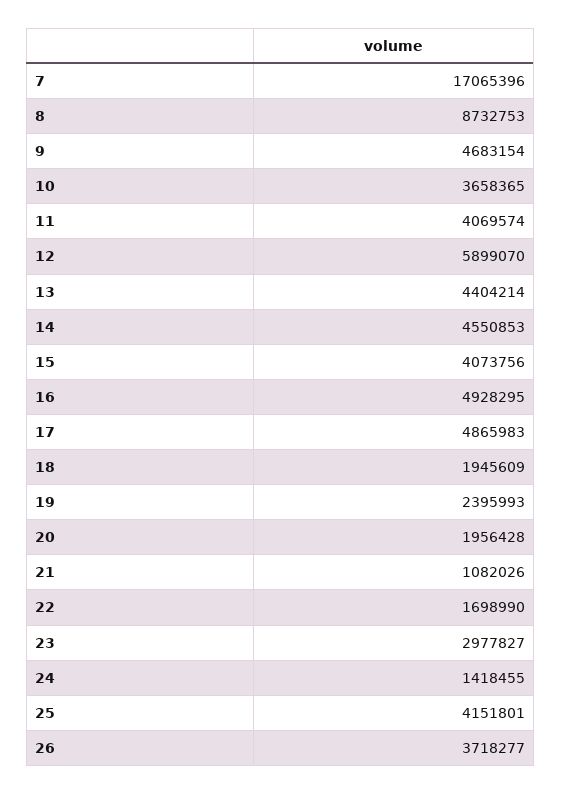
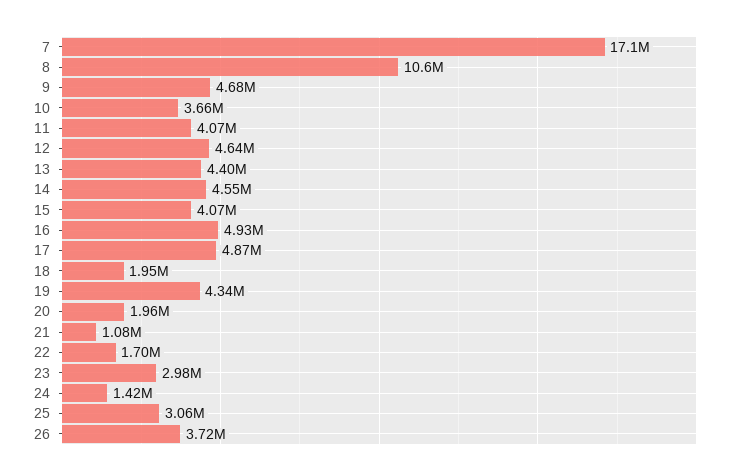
  {
    "7": 17065396,
-   "8": 8732753,
+   "8": 10600000,
    "9": 4683154,
    "10": 3658365,
    "11": 4069574,
-   "12": 5899070,
+   "12": 4640000,
    "13": 4404214,
    "14": 4550853,
    "15": 4073756,
    "16": 4928295,
    "17": 4865983,
    "18": 1945609,
-   "19": 2395993,
+   "19": 4340000,
    "20": 1956428,
    "21": 1082026,
    "22": 1698990,
    "23": 2977827,
    "24": 1418455,
-   "25": 4151801,
+   "25": 3060000,
    "26": 3718277
  }

